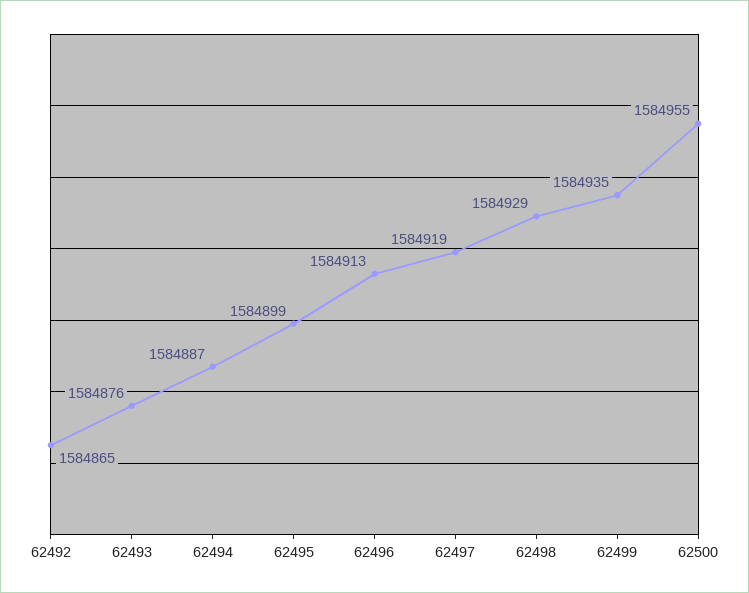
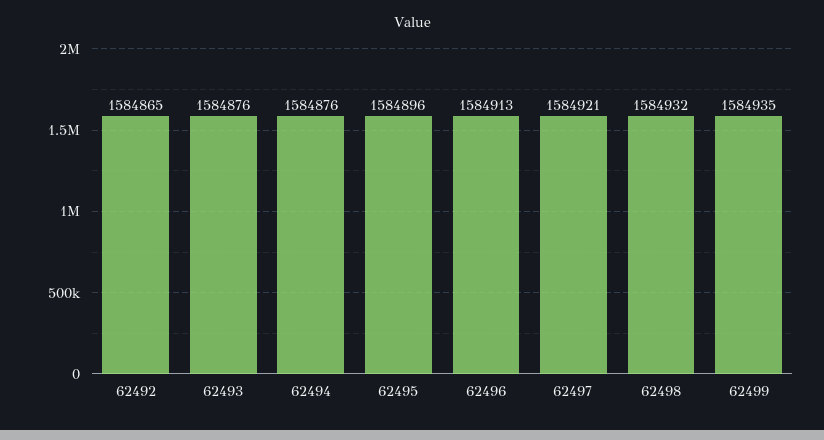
  {
    "62492": 1584865,
    "62493": 1584876,
-   "62494": 1584887,
+   "62494": 1584876,
-   "62495": 1584899,
+   "62495": 1584896,
    "62496": 1584913,
-   "62497": 1584919,
+   "62497": 1584921,
-   "62498": 1584929,
+   "62498": 1584932,
-   "62499": 1584935,
+   "62499": 1584935
-   "62500": 1584955
  }

